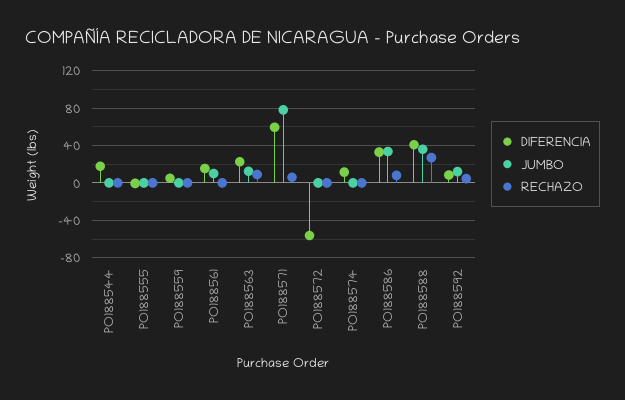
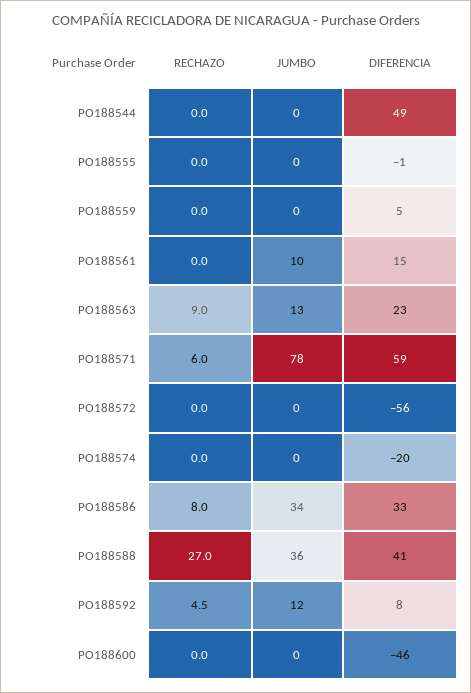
  {
    "DIFERENCIA": {
-     "PO188544": 20,
+     "PO188544": 49,
      "PO188555": -1,
      "PO188559": 5,
      "PO188561": 15,
      "PO188563": 23,
      "PO188571": 59,
      "PO188572": -56,
-     "PO188574": 10,
+     "PO188574": -20,
      "PO188586": 33,
      "PO188588": 41,
-     "PO188592": 8
+     "PO188592": 8,
+     "PO188600": -46
    },
    "JUMBO": {
      "PO188544": 0,
      "PO188555": 0,
      "PO188559": 0,
      "PO188561": 10,
      "PO188563": 13,
      "PO188571": 78,
      "PO188572": 0,
      "PO188574": 0,
      "PO188586": 34,
      "PO188588": 36,
-     "PO188592": 12
+     "PO188592": 12,
+     "PO188600": 0
    },
    "RECHAZO": {
      "PO188544": 0,
      "PO188555": 0,
      "PO188559": 0,
      "PO188561": 0,
      "PO188563": 9,
      "PO188571": 6,
      "PO188572": 0,
      "PO188574": 0,
      "PO188586": 8,
      "PO188588": 27,
-     "PO188592": 4.5
+     "PO188592": 4.5,
+     "PO188600": 0
    }
  }

